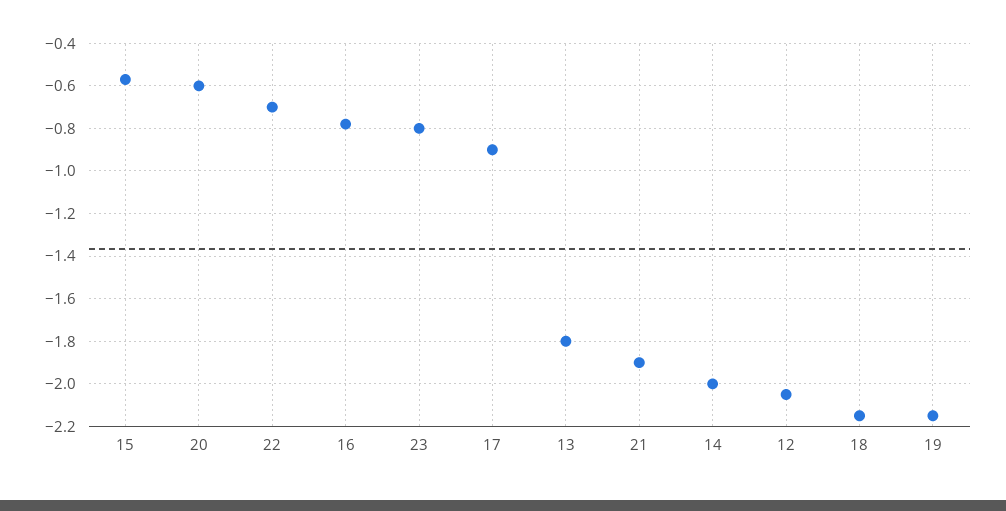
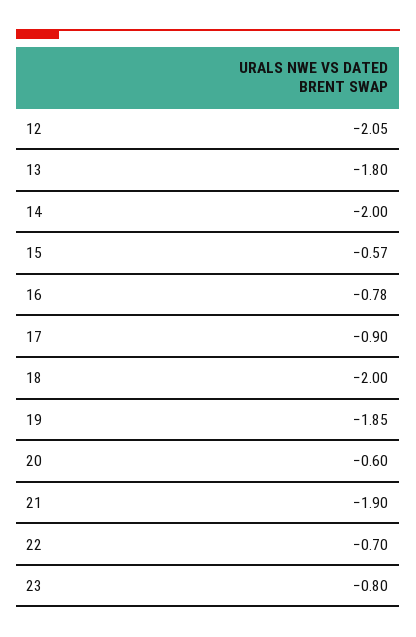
  {
    "15": -0.57,
    "20": -0.6,
    "22": -0.7,
    "16": -0.78,
    "23": -0.8,
    "17": -0.9,
    "13": -1.8,
    "21": -1.9,
    "14": -2,
    "12": -2.05,
-   "18": -2.15,
+   "18": -2,
-   "19": -2.15
+   "19": -1.85
  }

